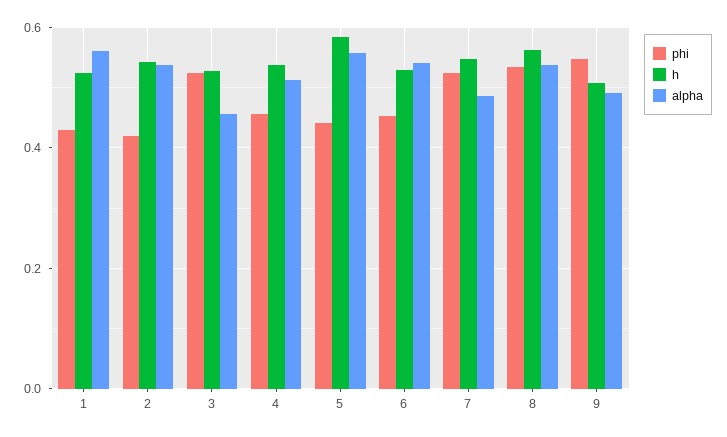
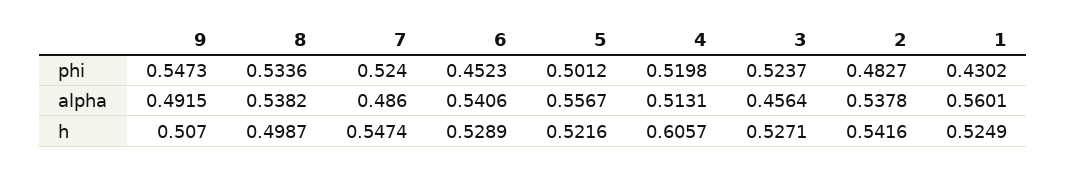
  {
    "phi": {
      "1": 0.4302,
-     "2": 0.42,
+     "2": 0.4827,
      "3": 0.5237,
-     "4": 0.46,
+     "4": 0.5198,
-     "5": 0.44,
+     "5": 0.5012,
      "6": 0.4523,
      "7": 0.524,
      "8": 0.5336,
      "9": 0.5473
    },
    "h": {
      "1": 0.5249,
      "2": 0.5416,
      "3": 0.5271,
-     "4": 0.54,
+     "4": 0.6057,
-     "5": 0.58,
+     "5": 0.5216,
      "6": 0.5289,
      "7": 0.5474,
-     "8": 0.56,
+     "8": 0.4987,
      "9": 0.507
    },
    "alpha": {
      "1": 0.5601,
      "2": 0.5378,
      "3": 0.4564,
      "4": 0.5131,
      "5": 0.5567,
      "6": 0.5406,
      "7": 0.486,
      "8": 0.5382,
      "9": 0.4915
    }
  }

